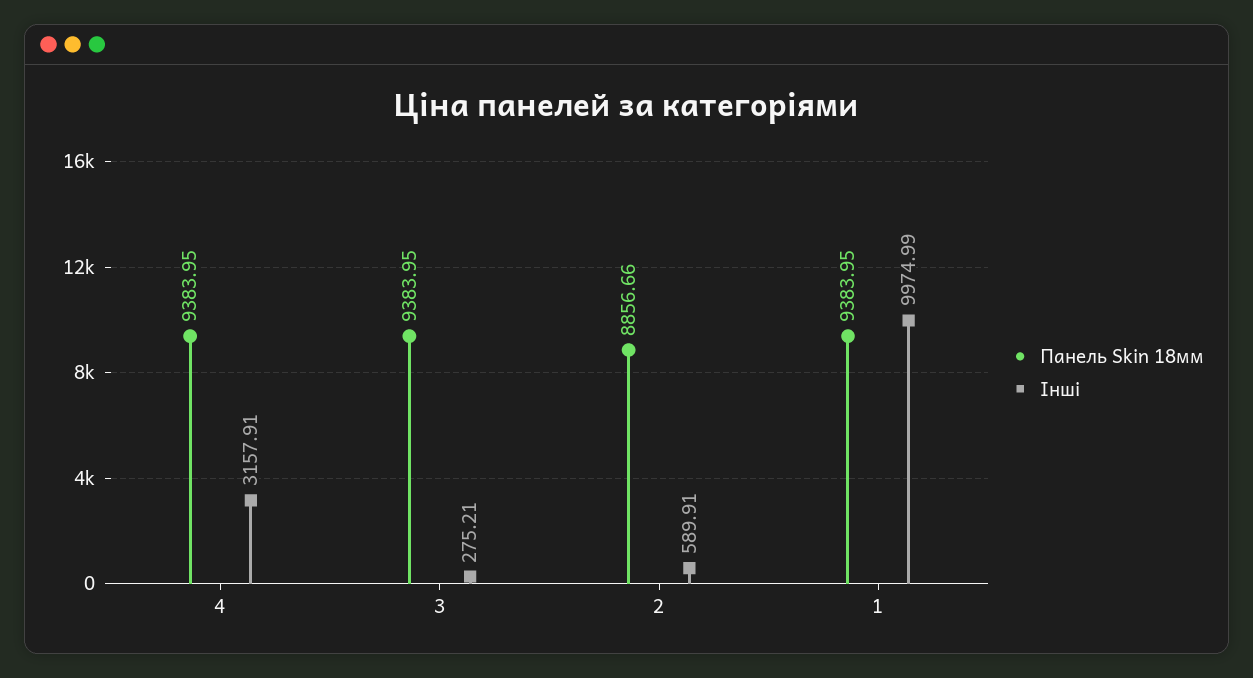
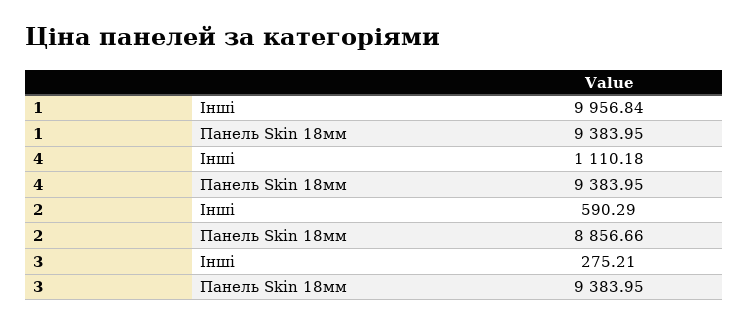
  {
    "Панель Skin 18мм": {
      "4": 9383.95,
      "3": 9383.95,
      "2": 8856.66,
      "1": 9383.95
    },
    "Інші": {
-     "4": 3157.91,
+     "4": 1110.18,
      "3": 275.21,
-     "2": 589.91,
+     "2": 590.29,
-     "1": 9974.99
+     "1": 9956.84
    }
  }

